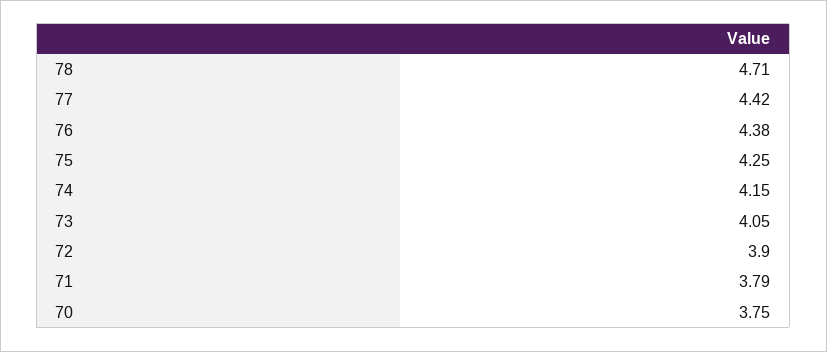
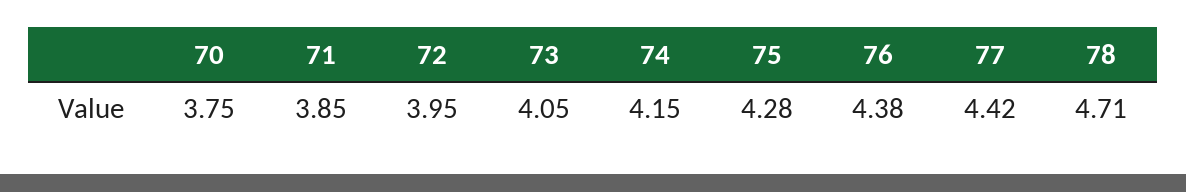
  {
    "78": 4.71,
    "77": 4.42,
    "76": 4.38,
-   "75": 4.25,
+   "75": 4.28,
    "74": 4.15,
    "73": 4.05,
-   "72": 3.9,
+   "72": 3.95,
-   "71": 3.79,
+   "71": 3.85,
    "70": 3.75
  }

